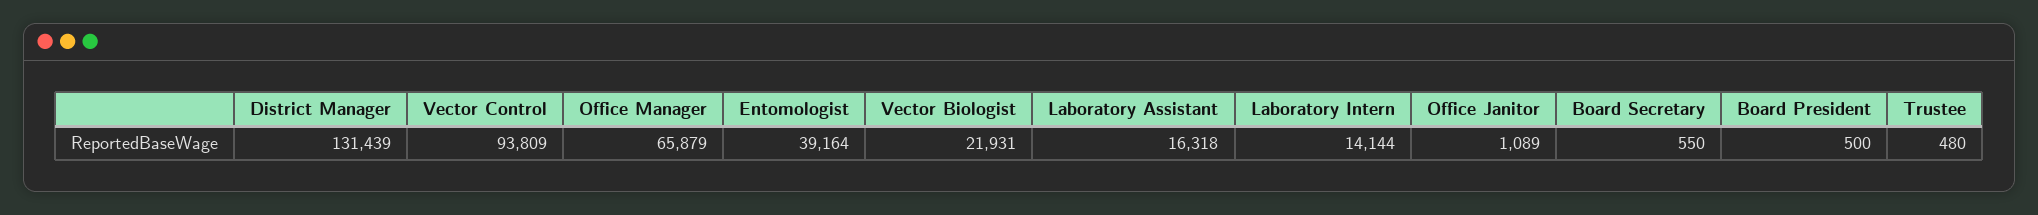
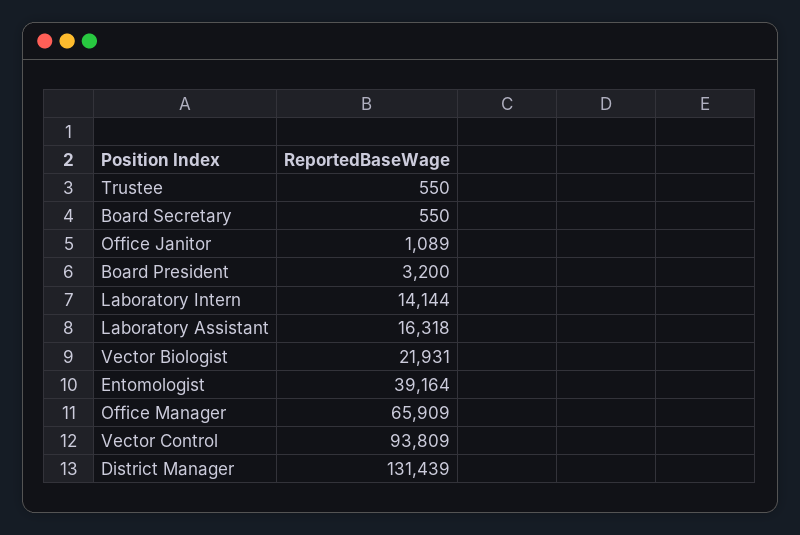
  {
    "District Manager": 131439,
    "Vector Control": 93809,
-   "Office Manager": 65879,
+   "Office Manager": 65909,
    "Entomologist": 39164,
    "Vector Biologist": 21931,
    "Laboratory Assistant": 16318,
    "Laboratory Intern": 14144,
    "Office Janitor": 1089,
    "Board Secretary": 550,
-   "Board President": 500,
+   "Board President": 3200,
-   "Trustee": 480
+   "Trustee": 550
  }

